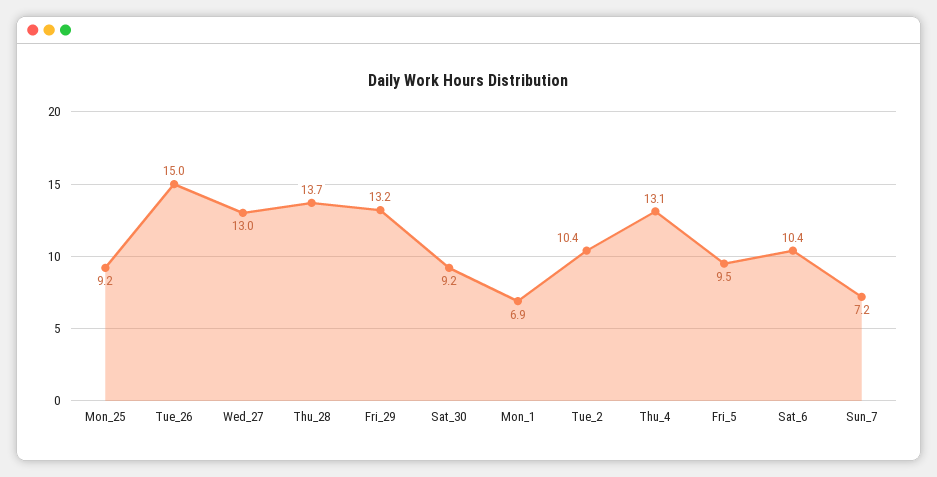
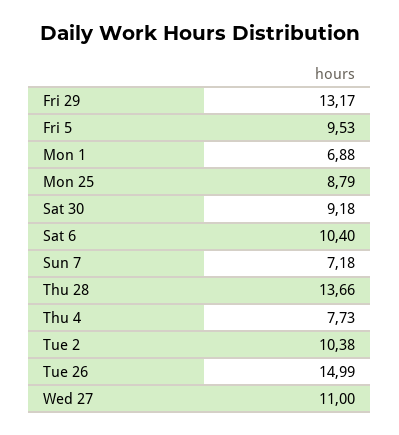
  {
-   "Mon_25": 9.2,
+   "Mon_25": 8.79,
    "Tue_26": 14.99,
-   "Wed_27": 13,
+   "Wed_27": 11,
    "Thu_28": 13.66,
    "Fri_29": 13.17,
    "Sat_30": 9.18,
    "Mon_1": 6.88,
    "Tue_2": 10.38,
-   "Thu_4": 13.1,
+   "Thu_4": 7.73,
    "Fri_5": 9.53,
    "Sat_6": 10.4,
    "Sun_7": 7.18
  }

